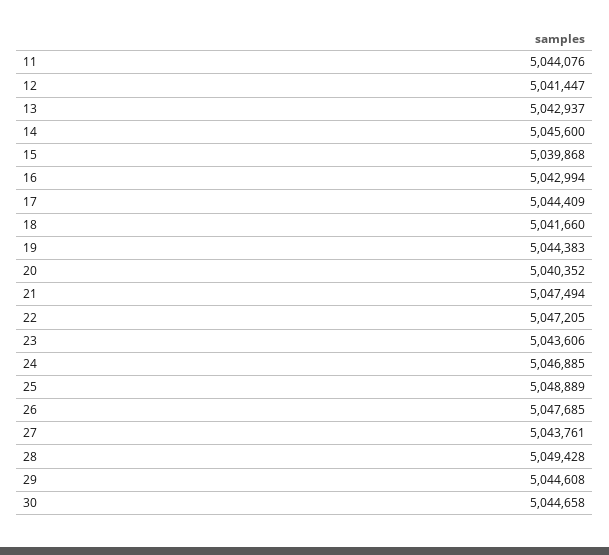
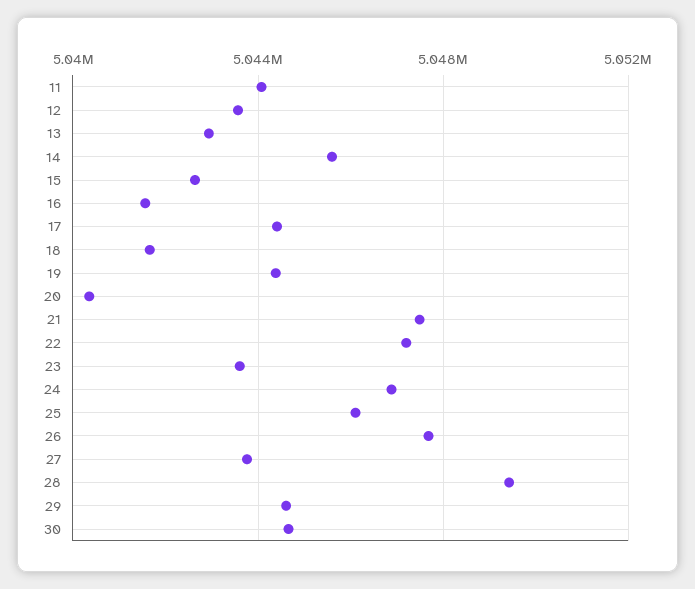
  {
    "11": 5044076,
-   "12": 5041447,
+   "12": 5043500,
    "13": 5042937,
    "14": 5045600,
-   "15": 5039868,
+   "15": 5042500,
-   "16": 5042994,
+   "16": 5041500,
    "17": 5044409,
    "18": 5041660,
    "19": 5044383,
    "20": 5040352,
    "21": 5047494,
    "22": 5047205,
    "23": 5043606,
    "24": 5046885,
-   "25": 5048889,
+   "25": 5046000,
    "26": 5047685,
    "27": 5043761,
    "28": 5049428,
    "29": 5044608,
    "30": 5044658
  }

